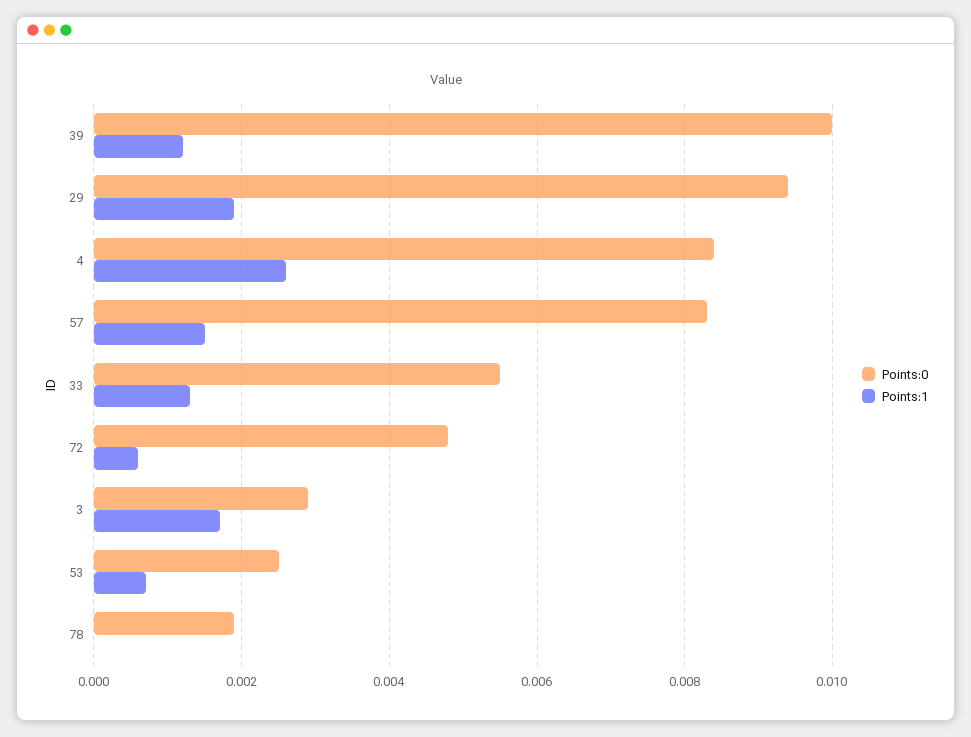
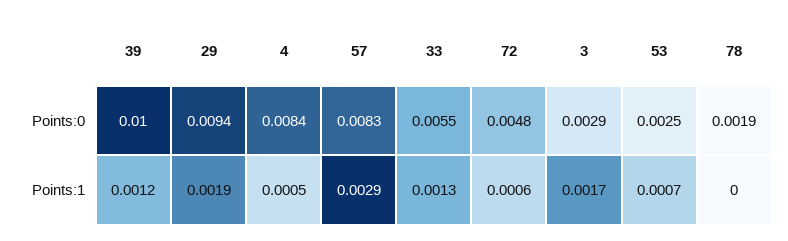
  {
    "Points:0": {
      "39": 0.01,
      "29": 0.0094,
      "4": 0.0084,
      "57": 0.0083,
      "33": 0.0055,
      "72": 0.0048,
      "3": 0.0029,
      "53": 0.0025,
      "78": 0.0019
    },
    "Points:1": {
      "39": 0.0012,
      "29": 0.0019,
-     "4": 0.0025,
+     "4": 0.0005,
-     "57": 0.0015,
+     "57": 0.0029,
      "33": 0.0013,
      "72": 0.0006,
      "3": 0.0017,
      "53": 0.0007,
      "78": 0
    }
  }

